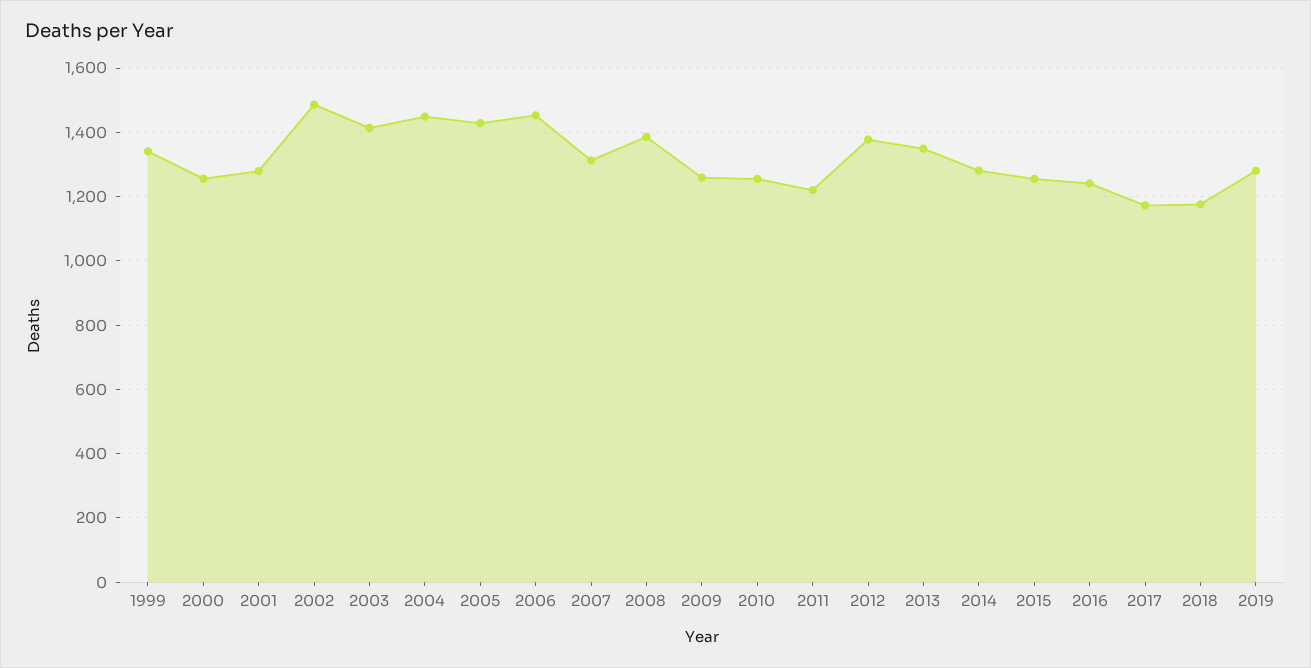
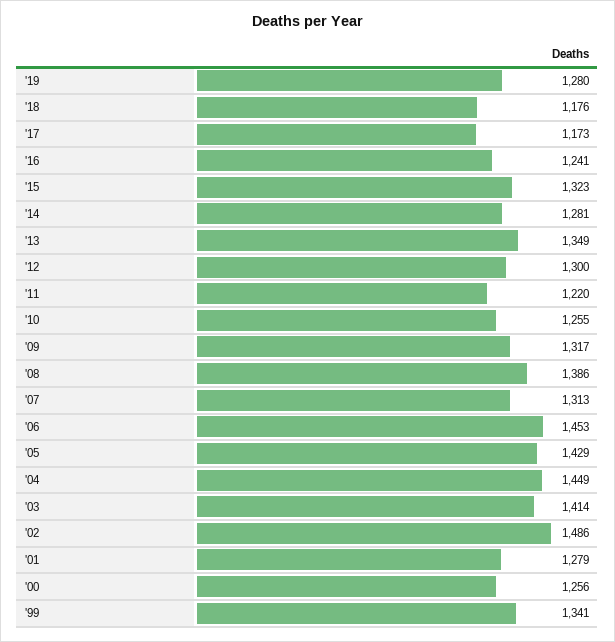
  {
    "1999": 1341,
    "2000": 1256,
    "2001": 1279,
    "2002": 1486,
    "2003": 1414,
    "2004": 1449,
    "2005": 1429,
    "2006": 1453,
    "2007": 1313,
    "2008": 1386,
-   "2009": 1260,
+   "2009": 1317,
    "2010": 1255,
    "2011": 1220,
-   "2012": 1380,
+   "2012": 1300,
    "2013": 1349,
    "2014": 1281,
-   "2015": 1260,
+   "2015": 1323,
    "2016": 1241,
    "2017": 1173,
    "2018": 1176,
    "2019": 1280
  }

